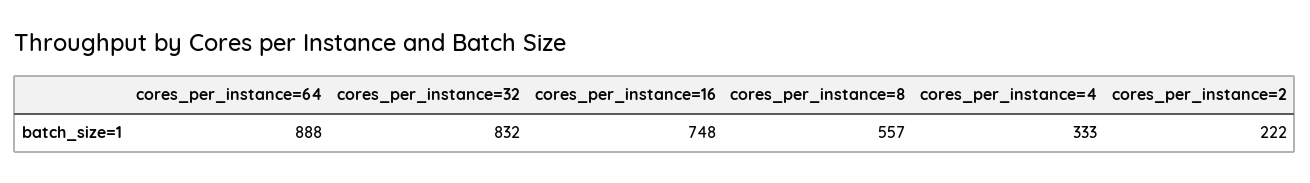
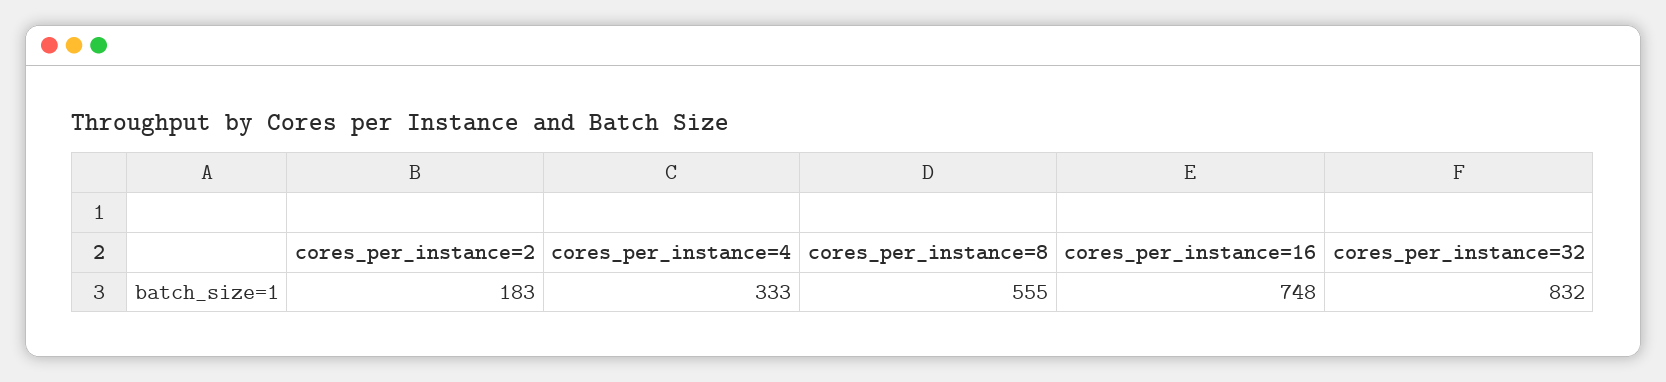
  {
-   "cores_per_instance=64": 888,
    "cores_per_instance=32": 832,
    "cores_per_instance=16": 748,
-   "cores_per_instance=8": 557,
+   "cores_per_instance=8": 555,
    "cores_per_instance=4": 333,
-   "cores_per_instance=2": 222
+   "cores_per_instance=2": 183
  }

